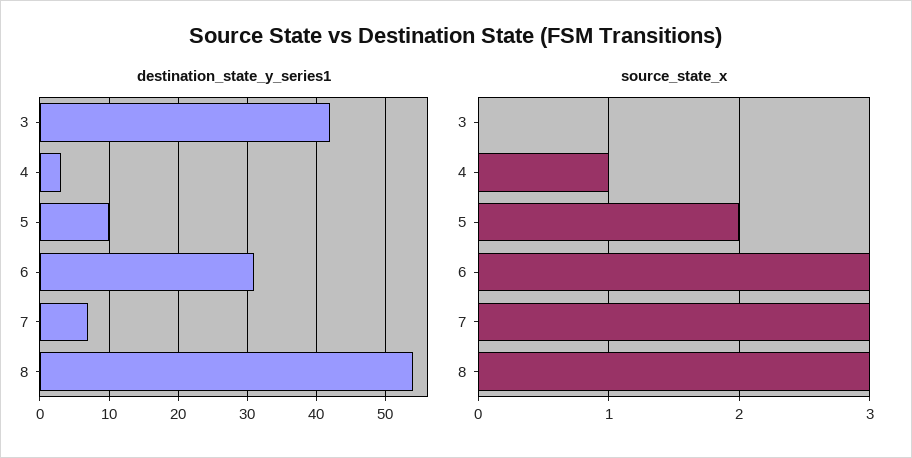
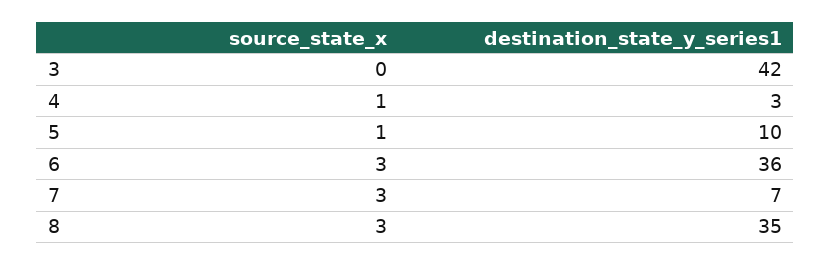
  {
    "destination_state_y_series1": {
      "3": 42,
      "4": 3,
      "5": 10,
-     "6": 31,
+     "6": 36,
      "7": 7,
-     "8": 54
+     "8": 35
    },
    "source_state_x": {
      "3": 0,
      "4": 1,
-     "5": 2,
+     "5": 1,
      "6": 3,
      "7": 3,
      "8": 3
    }
  }

